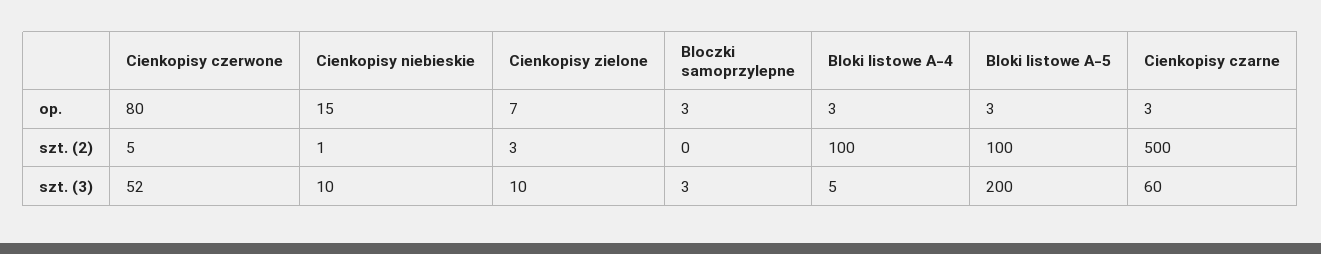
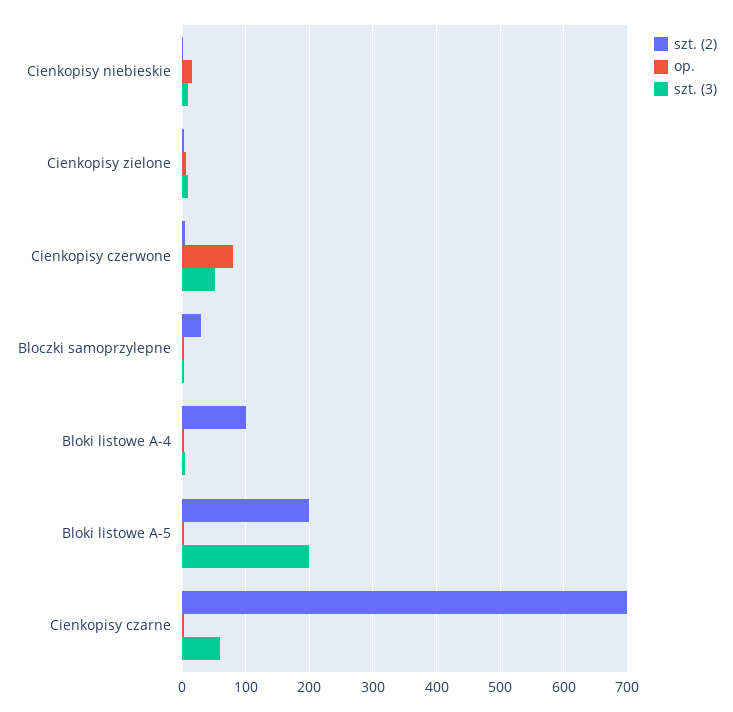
  {
    "op.": {
      "Cienkopisy czerwone": 80,
      "Cienkopisy niebieskie": 15,
      "Cienkopisy zielone": 7,
      "Bloczki samoprzylepne": 3,
      "Bloki listowe A-4": 3,
      "Bloki listowe A-5": 3,
      "Cienkopisy czarne": 3
    },
    "szt. (2)": {
      "Cienkopisy czerwone": 5,
      "Cienkopisy niebieskie": 1,
      "Cienkopisy zielone": 3,
-     "Bloczki samoprzylepne": 0,
+     "Bloczki samoprzylepne": 30,
      "Bloki listowe A-4": 100,
-     "Bloki listowe A-5": 100,
+     "Bloki listowe A-5": 200,
-     "Cienkopisy czarne": 500
+     "Cienkopisy czarne": 700
    },
    "szt. (3)": {
      "Cienkopisy czerwone": 52,
      "Cienkopisy niebieskie": 10,
      "Cienkopisy zielone": 10,
      "Bloczki samoprzylepne": 3,
      "Bloki listowe A-4": 5,
      "Bloki listowe A-5": 200,
      "Cienkopisy czarne": 60
    }
  }

